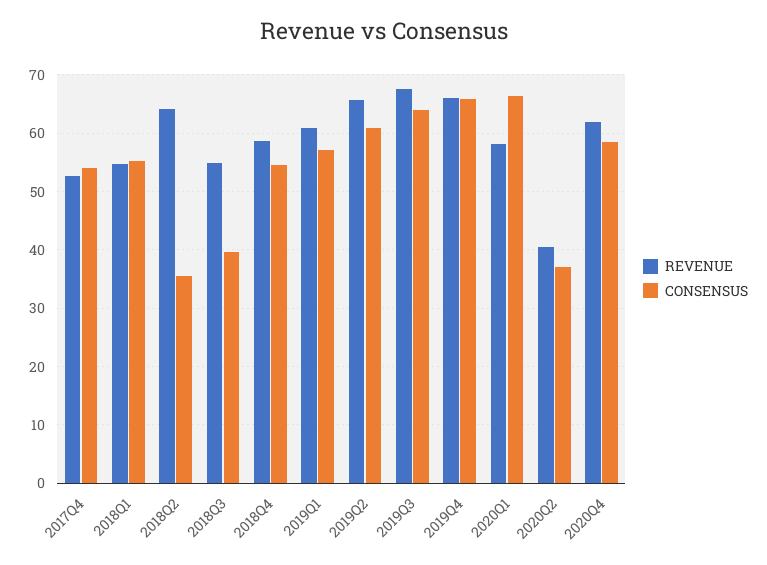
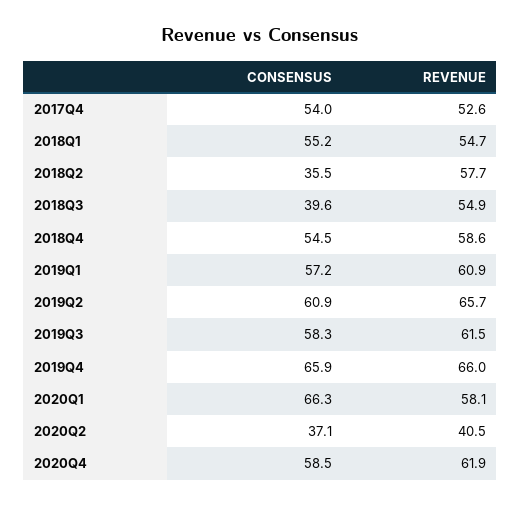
  {
    "REVENUE": {
      "2017Q4": 52.6,
      "2018Q1": 54.7,
-     "2018Q2": 64,
+     "2018Q2": 57.7,
      "2018Q3": 54.9,
      "2018Q4": 58.6,
      "2019Q1": 60.9,
      "2019Q2": 65.7,
-     "2019Q3": 68,
+     "2019Q3": 61.5,
      "2019Q4": 66,
      "2020Q1": 58.1,
      "2020Q2": 40.5,
      "2020Q4": 61.9
    },
    "CONSENSUS": {
      "2017Q4": 54,
      "2018Q1": 55.2,
      "2018Q2": 35.5,
      "2018Q3": 39.6,
      "2018Q4": 54.5,
      "2019Q1": 57.2,
      "2019Q2": 60.9,
-     "2019Q3": 64,
+     "2019Q3": 58.3,
      "2019Q4": 65.9,
      "2020Q1": 66.3,
      "2020Q2": 37.1,
      "2020Q4": 58.5
    }
  }

